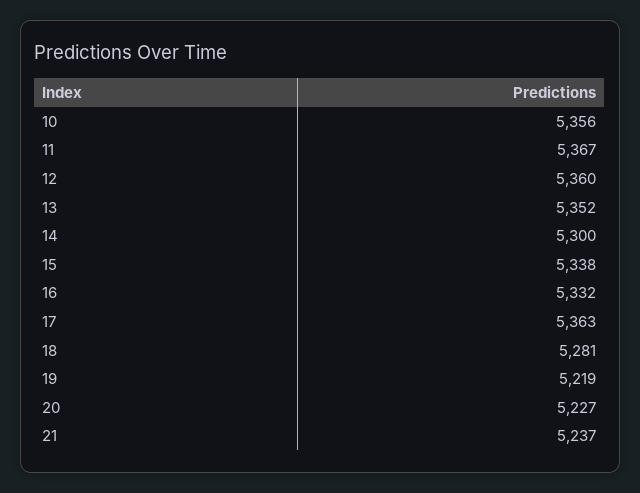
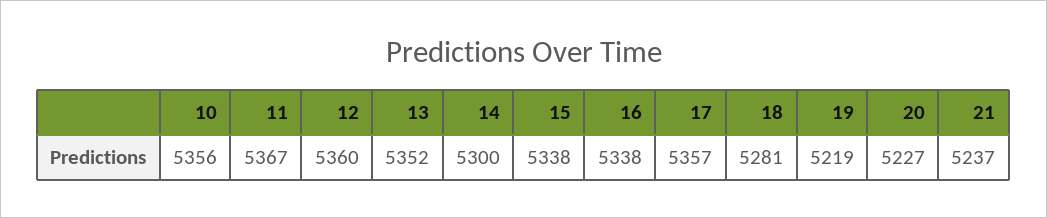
  {
    "10": 5356,
    "11": 5367,
    "12": 5360,
    "13": 5352,
    "14": 5300,
    "15": 5338,
-   "16": 5332,
+   "16": 5338,
-   "17": 5363,
+   "17": 5357,
    "18": 5281,
    "19": 5219,
    "20": 5227,
    "21": 5237
  }

